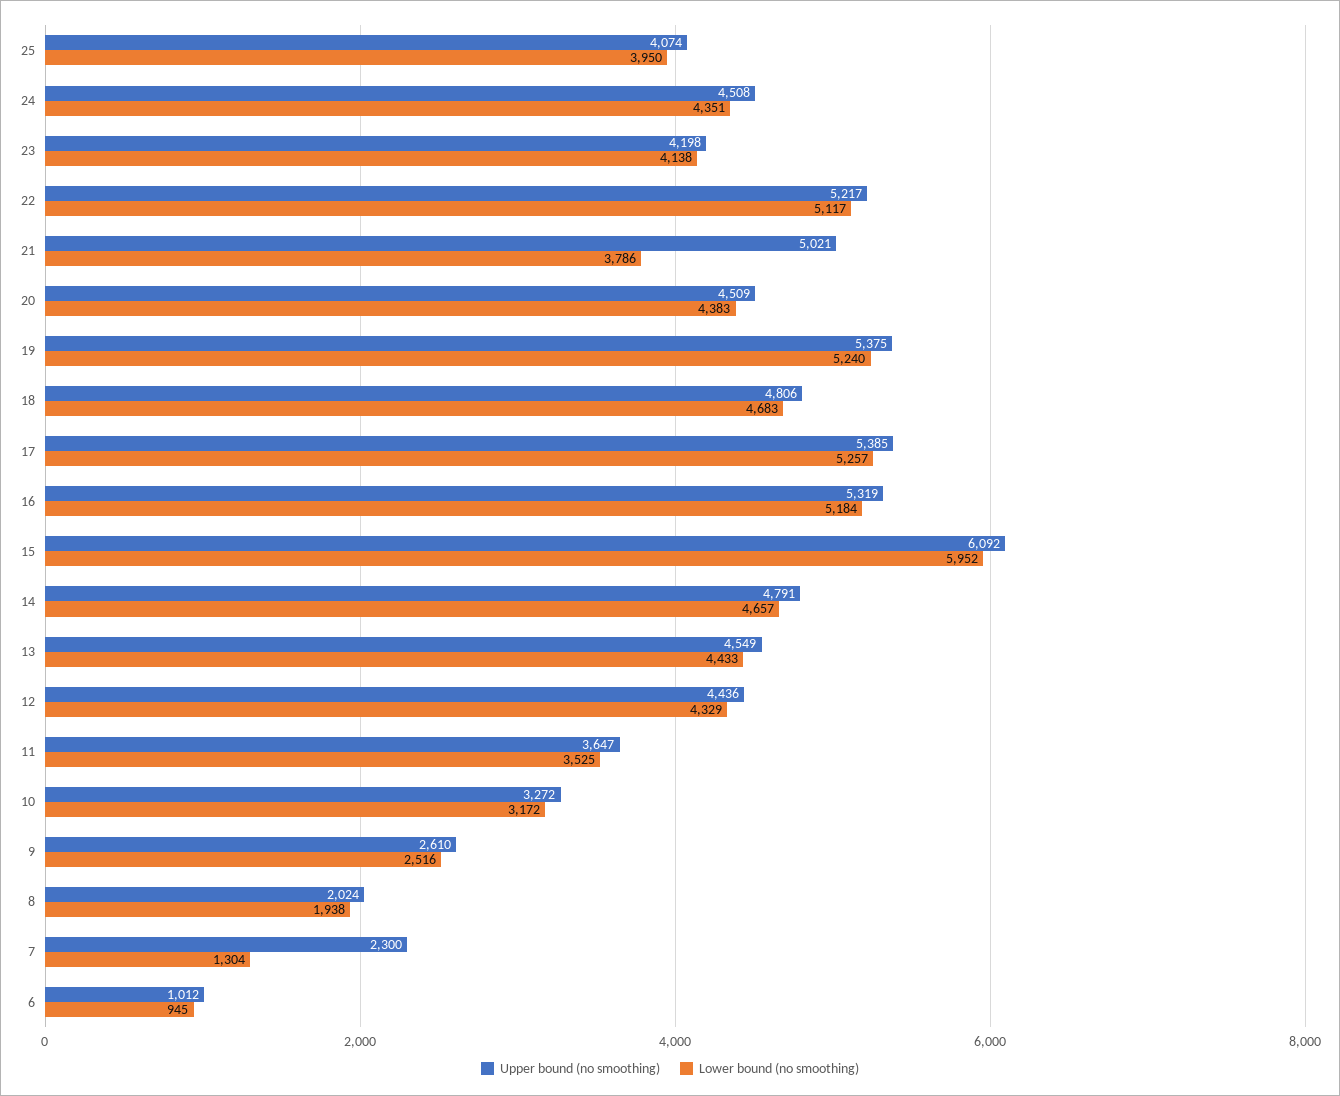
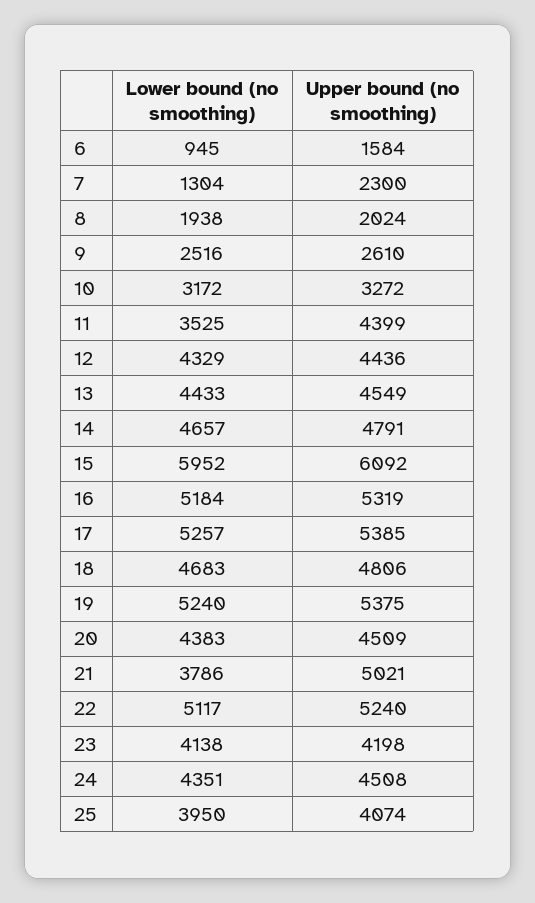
  {
    "Upper bound (no smoothing)": {
      "25": 4074,
      "24": 4508,
      "23": 4198,
-     "22": 5217,
+     "22": 5240,
      "21": 5021,
      "20": 4509,
      "19": 5375,
      "18": 4806,
      "17": 5385,
      "16": 5319,
      "15": 6092,
      "14": 4791,
      "13": 4549,
      "12": 4436,
-     "11": 3647,
+     "11": 4399,
      "10": 3272,
      "9": 2610,
      "8": 2024,
      "7": 2300,
-     "6": 1012
+     "6": 1584
    },
    "Lower bound (no smoothing)": {
      "25": 3950,
      "24": 4351,
      "23": 4138,
      "22": 5117,
      "21": 3786,
      "20": 4383,
      "19": 5240,
      "18": 4683,
      "17": 5257,
      "16": 5184,
      "15": 5952,
      "14": 4657,
      "13": 4433,
      "12": 4329,
      "11": 3525,
      "10": 3172,
      "9": 2516,
      "8": 1938,
      "7": 1304,
      "6": 945
    }
  }

